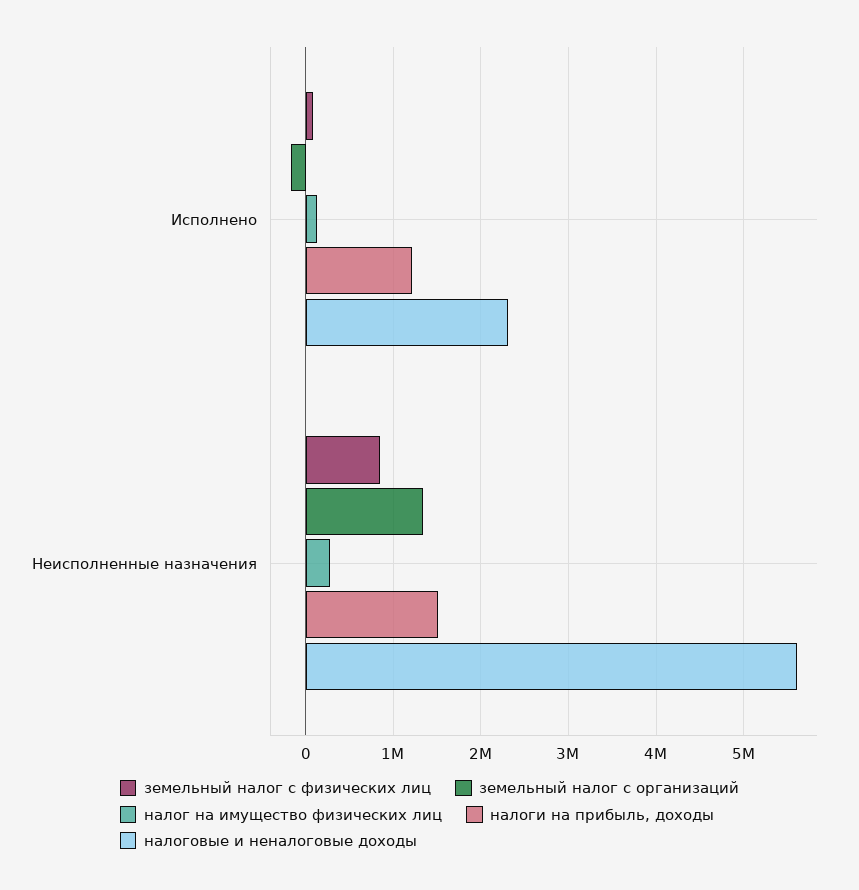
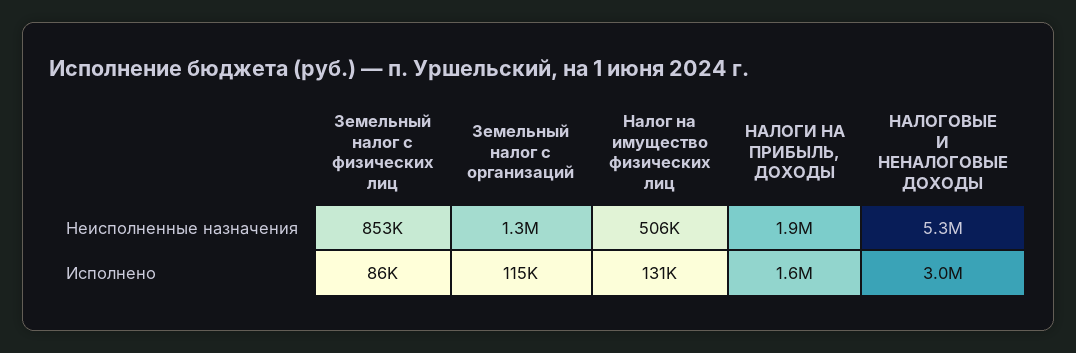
  {
    "земельный налог с физических лиц": {
      "Исполнено": 86000,
      "Неисполненные назначения": 853000
    },
    "земельный налог с организаций": {
-     "Исполнено": -200000,
+     "Исполнено": 115000,
      "Неисполненные назначения": 1300000
    },
    "налог на имущество физических лиц": {
      "Исполнено": 131000,
-     "Неисполненные назначения": 300000
+     "Неисполненные назначения": 506000
    },
    "налоги на прибыль, доходы": {
-     "Исполнено": 1200000,
+     "Исполнено": 1600000,
-     "Неисполненные назначения": 1500000
+     "Неисполненные назначения": 1900000
    },
    "налоговые и неналоговые доходы": {
-     "Исполнено": 2300000,
+     "Исполнено": 3000000,
-     "Неисполненные назначения": 5600000
+     "Неисполненные назначения": 5300000
    }
  }

